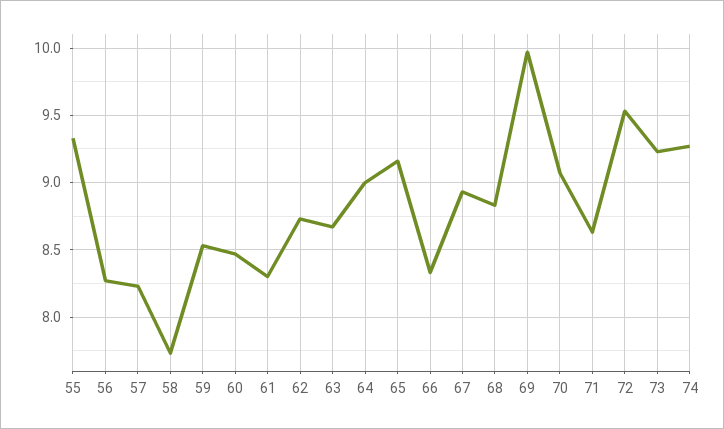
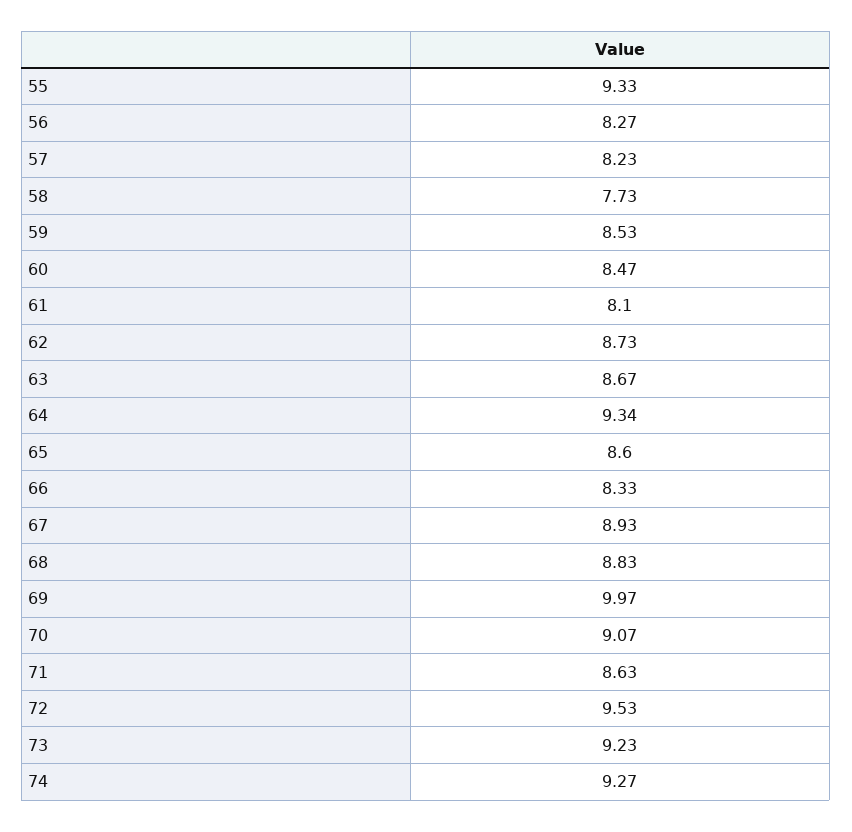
  {
    "55": 9.33,
    "56": 8.27,
    "57": 8.23,
    "58": 7.73,
    "59": 8.53,
    "60": 8.47,
-   "61": 8.3,
+   "61": 8.1,
    "62": 8.73,
    "63": 8.67,
-   "64": 9,
+   "64": 9.34,
-   "65": 9.15,
+   "65": 8.6,
    "66": 8.33,
    "67": 8.93,
    "68": 8.83,
    "69": 9.97,
    "70": 9.07,
    "71": 8.63,
    "72": 9.53,
    "73": 9.23,
    "74": 9.27
  }

